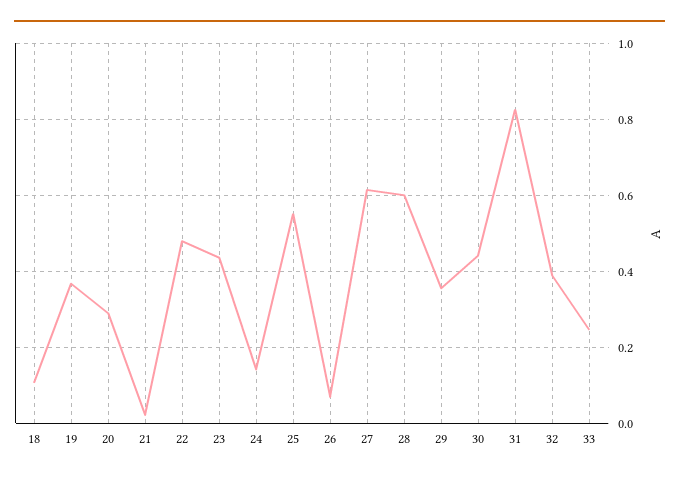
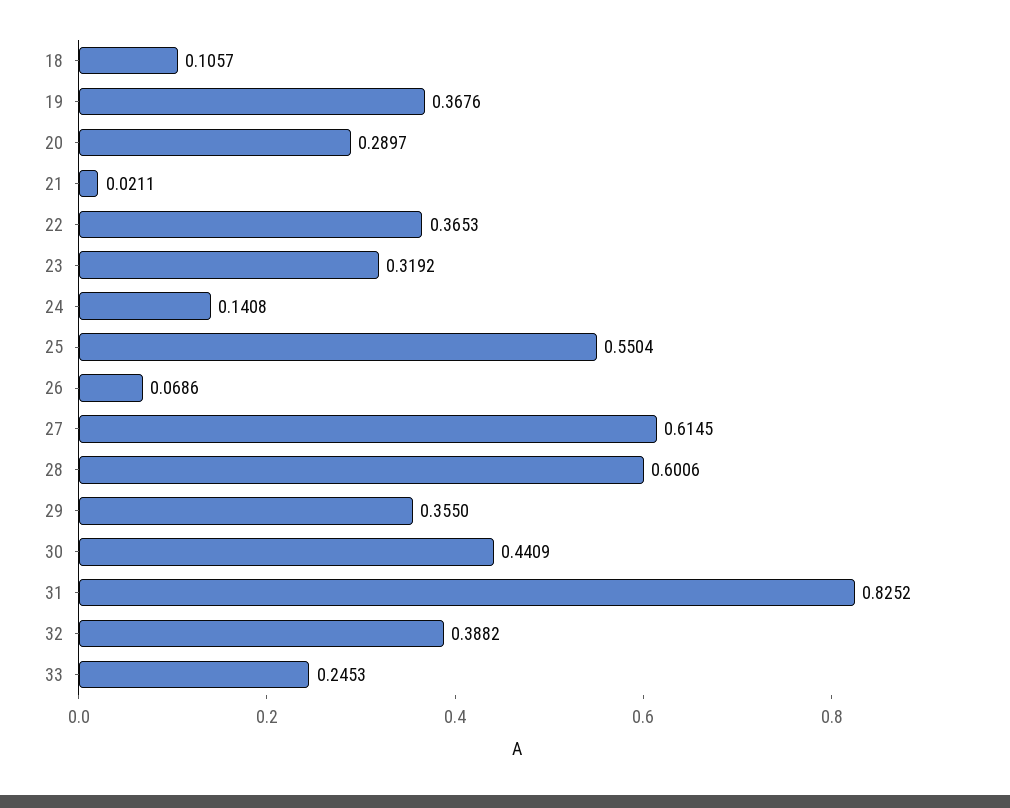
  {
    "18": 0.1057,
    "19": 0.3676,
    "20": 0.2897,
    "21": 0.0211,
-   "22": 0.48,
+   "22": 0.3653,
-   "23": 0.44,
+   "23": 0.3192,
    "24": 0.1408,
    "25": 0.5504,
    "26": 0.0686,
    "27": 0.6145,
    "28": 0.6006,
    "29": 0.355,
    "30": 0.4409,
    "31": 0.8252,
    "32": 0.3882,
    "33": 0.2453
  }

